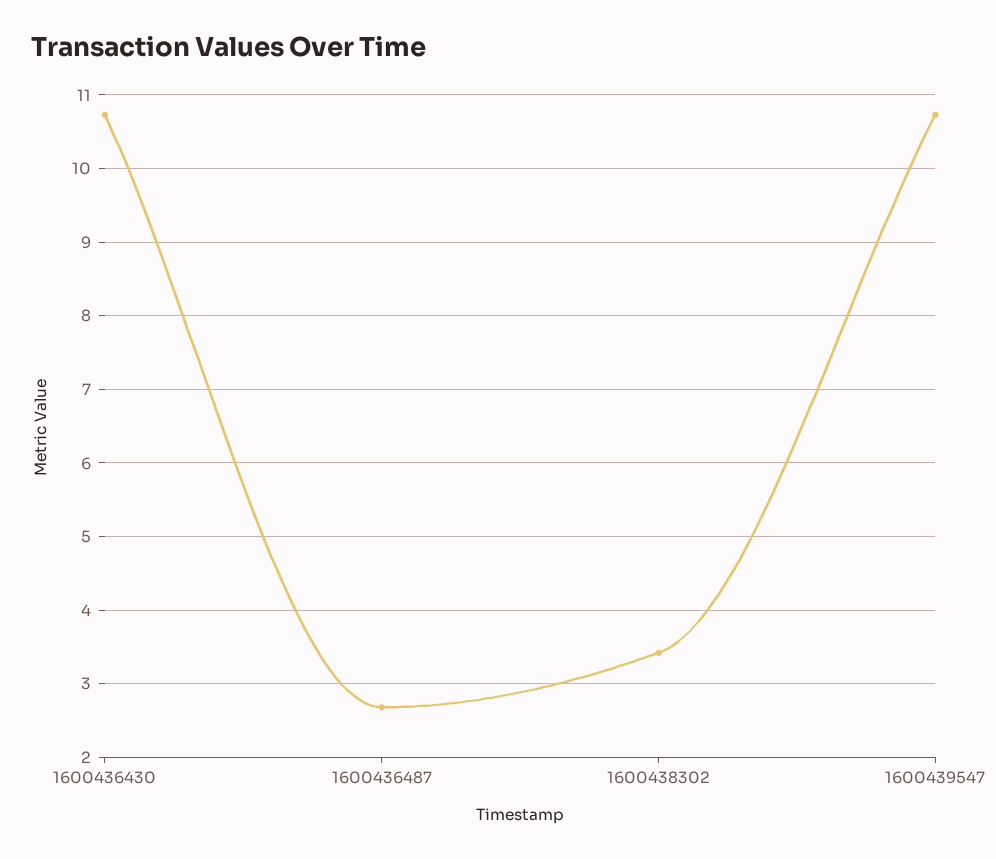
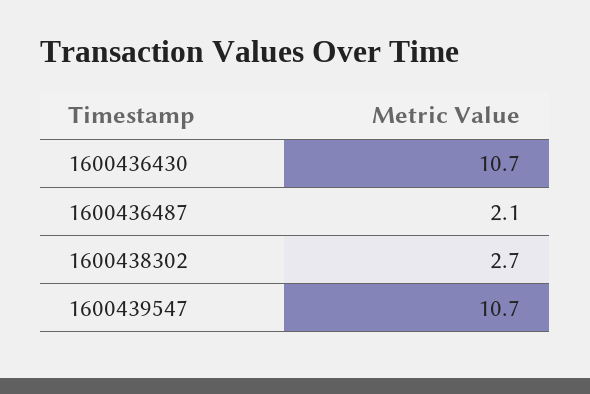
  {
    "1600436430": 10.7,
-   "1600436487": 2.7,
+   "1600436487": 2.1,
-   "1600438302": 3.4,
+   "1600438302": 2.7,
    "1600439547": 10.7
  }

